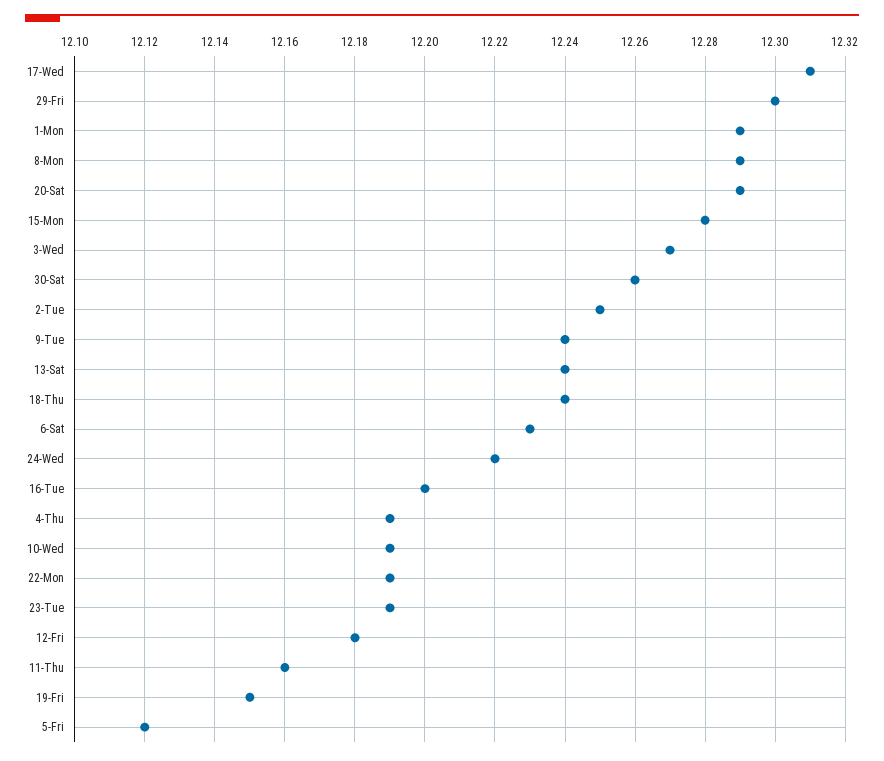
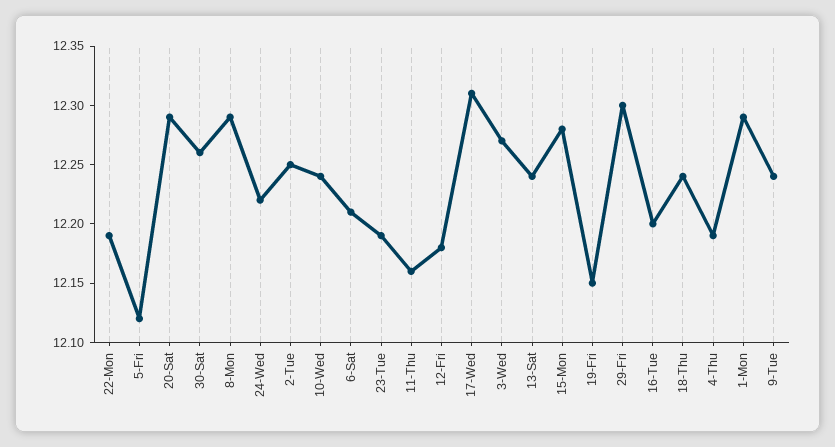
  {
    "17-Wed": 12.31,
    "29-Fri": 12.3,
    "1-Mon": 12.29,
    "8-Mon": 12.29,
    "20-Sat": 12.29,
    "15-Mon": 12.28,
    "3-Wed": 12.27,
    "30-Sat": 12.26,
    "2-Tue": 12.25,
    "9-Tue": 12.24,
    "13-Sat": 12.24,
    "18-Thu": 12.24,
-   "6-Sat": 12.23,
+   "6-Sat": 12.21,
    "24-Wed": 12.22,
    "16-Tue": 12.2,
    "4-Thu": 12.19,
-   "10-Wed": 12.19,
+   "10-Wed": 12.24,
    "22-Mon": 12.19,
    "23-Tue": 12.19,
    "12-Fri": 12.18,
    "11-Thu": 12.16,
    "19-Fri": 12.15,
    "5-Fri": 12.12
  }

